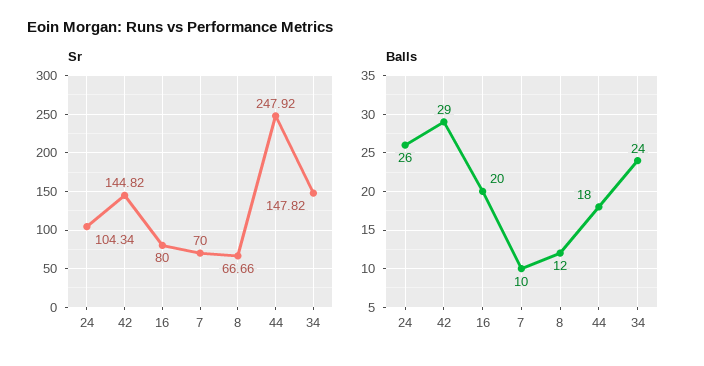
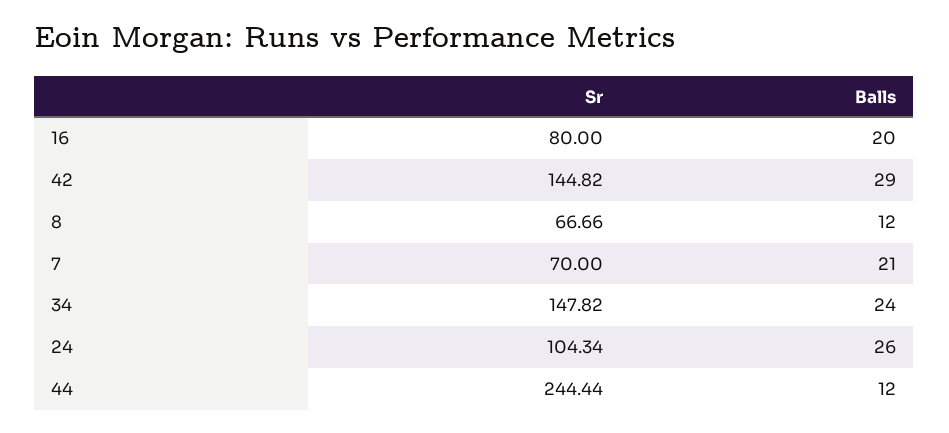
  {
    "Sr": {
      "24": 104.34,
      "42": 144.82,
      "16": 80,
      "7": 70,
      "8": 66.66,
-     "44": 247.92,
+     "44": 244.44,
      "34": 147.82
    },
    "Balls": {
      "24": 26,
      "42": 29,
      "16": 20,
-     "7": 10,
+     "7": 21,
      "8": 12,
-     "44": 18,
+     "44": 12,
      "34": 24
    }
  }

